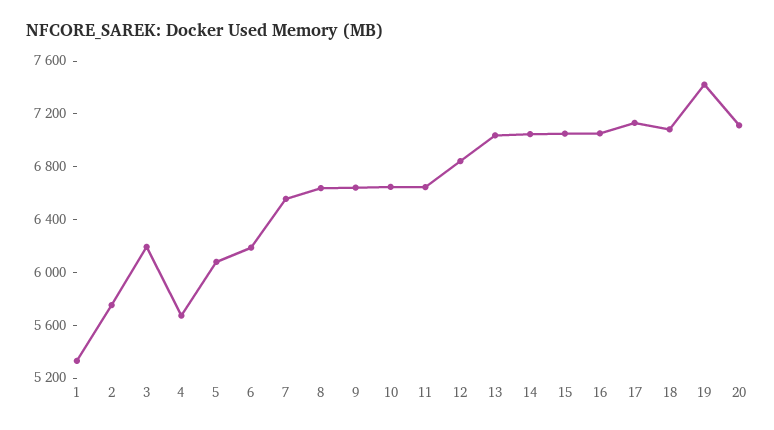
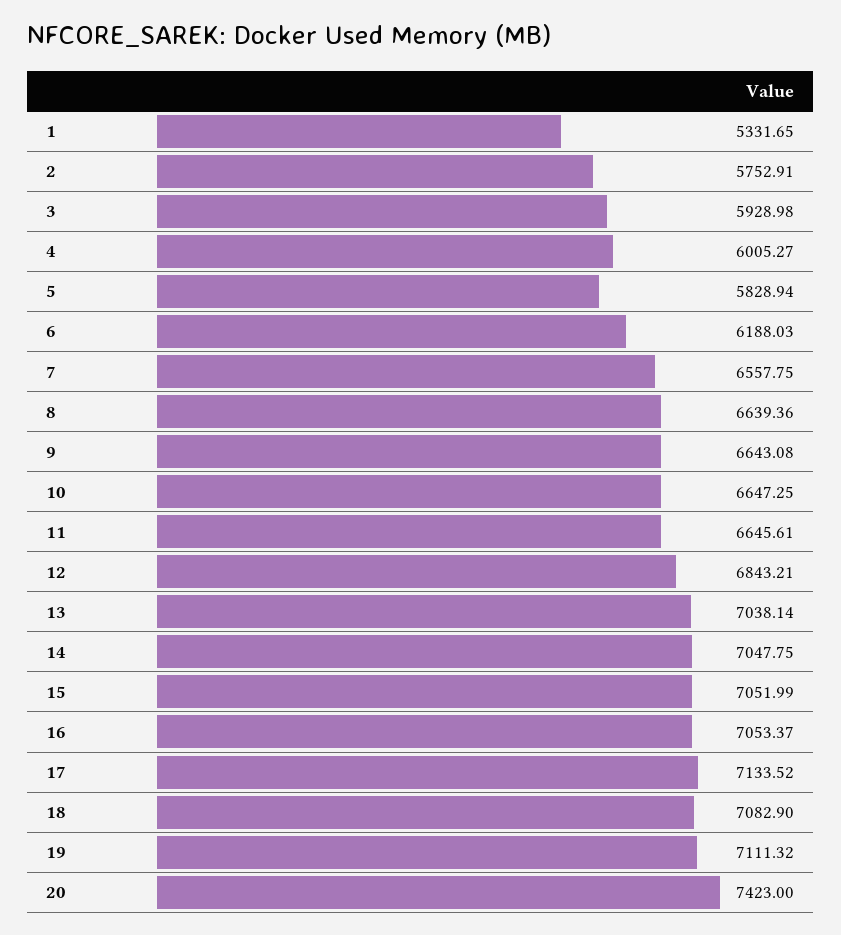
  {
    "1": 5331.65,
    "2": 5752.91,
-   "3": 6200,
+   "3": 5928.98,
-   "4": 5700,
+   "4": 6005.27,
-   "5": 6100,
+   "5": 5828.94,
    "6": 6188.03,
    "7": 6557.75,
    "8": 6639.36,
    "9": 6643.08,
    "10": 6647.25,
    "11": 6645.61,
    "12": 6843.21,
    "13": 7038.14,
    "14": 7047.75,
    "15": 7051.99,
    "16": 7053.37,
    "17": 7133.52,
    "18": 7082.9,
-   "19": 7400,
+   "19": 7111.32,
-   "20": 7100
+   "20": 7423
  }

